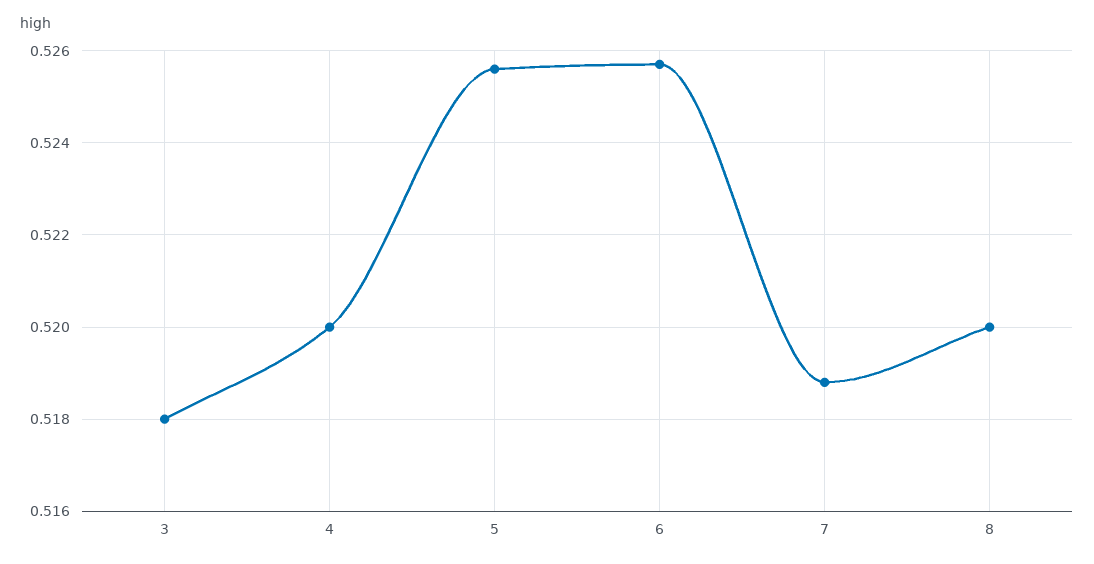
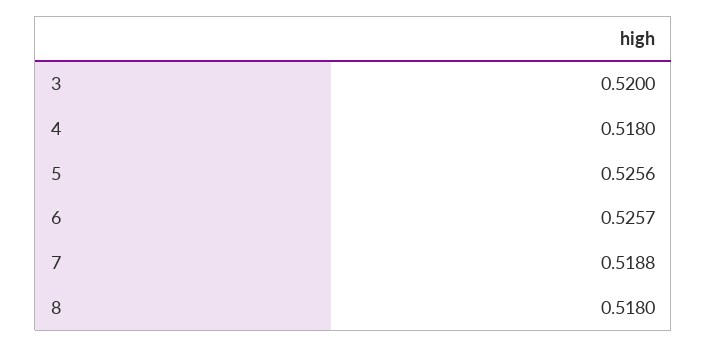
  {
-   "3": 0.518,
+   "3": 0.52,
-   "4": 0.52,
+   "4": 0.518,
    "5": 0.5256,
    "6": 0.5257,
    "7": 0.5188,
-   "8": 0.52
+   "8": 0.518
  }

